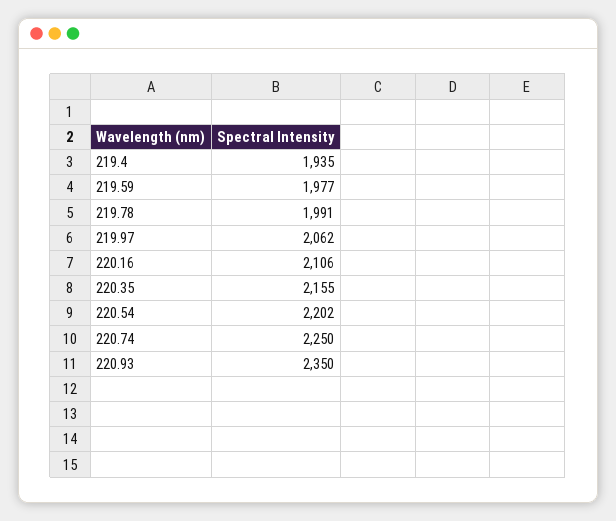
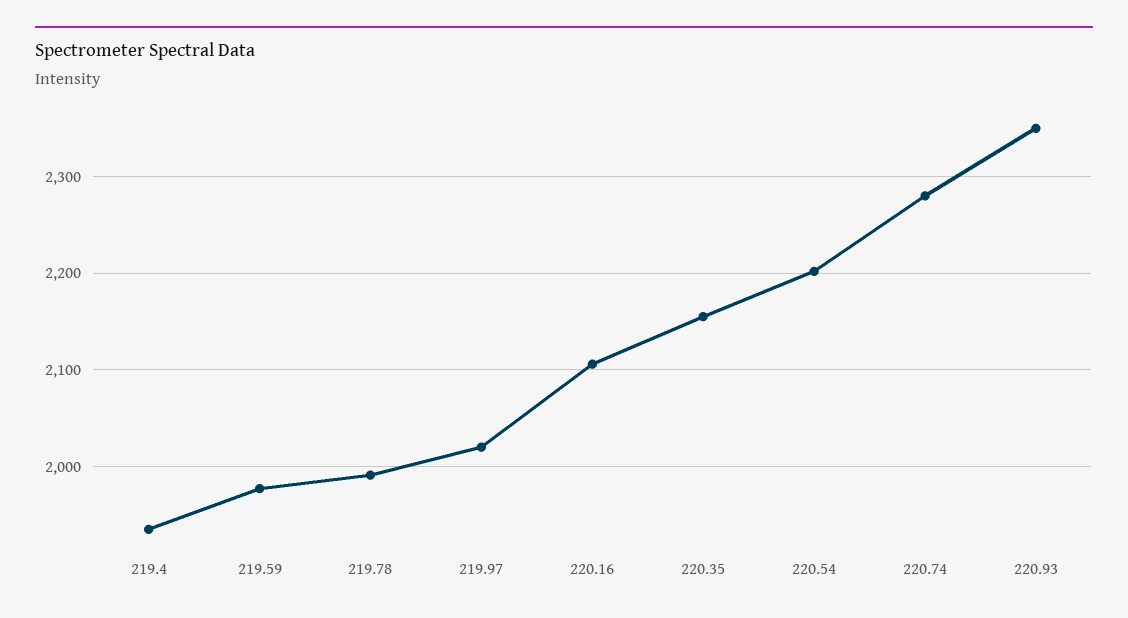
  {
    "219.4": 1935,
    "219.59": 1977,
    "219.78": 1991,
-   "219.97": 2062,
+   "219.97": 2020,
    "220.16": 2106,
    "220.35": 2155,
    "220.54": 2202,
-   "220.74": 2250,
+   "220.74": 2280,
    "220.93": 2350
  }

